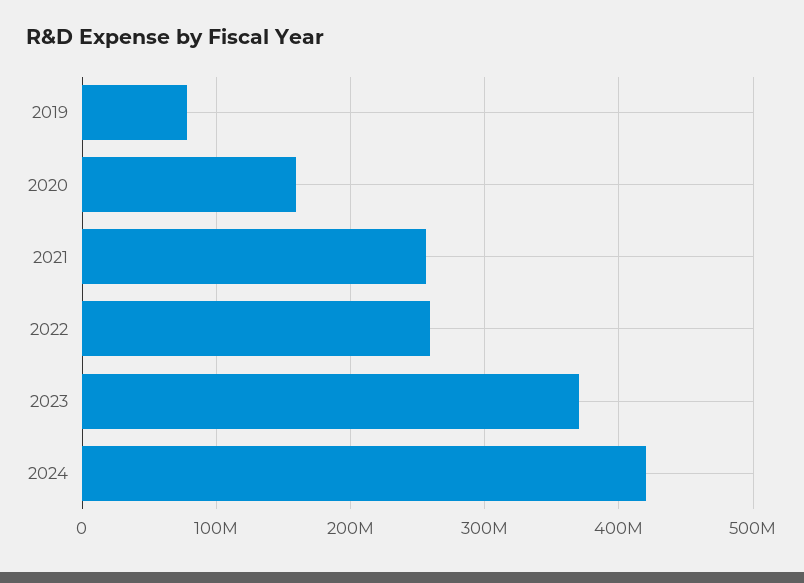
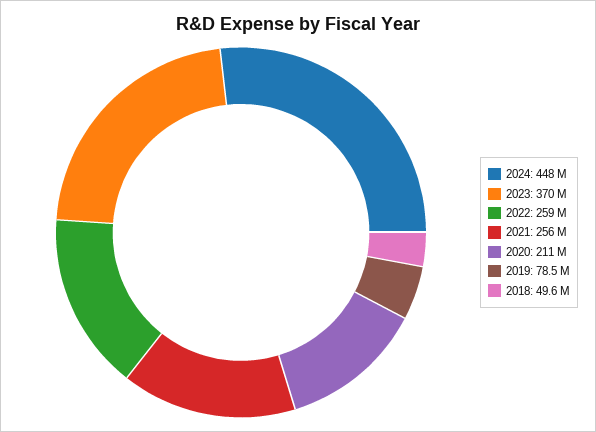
  {
    "2019": 78500000,
-   "2020": 160000000,
+   "2020": 211000000,
    "2021": 256000000,
    "2022": 259000000,
    "2023": 370000000,
-   "2024": 420000000
+   "2024": 448000000,
+   "2018": 49600000
  }

